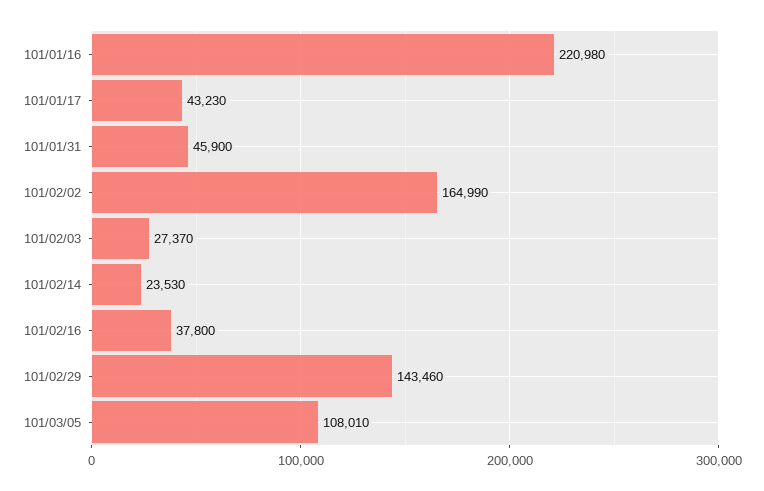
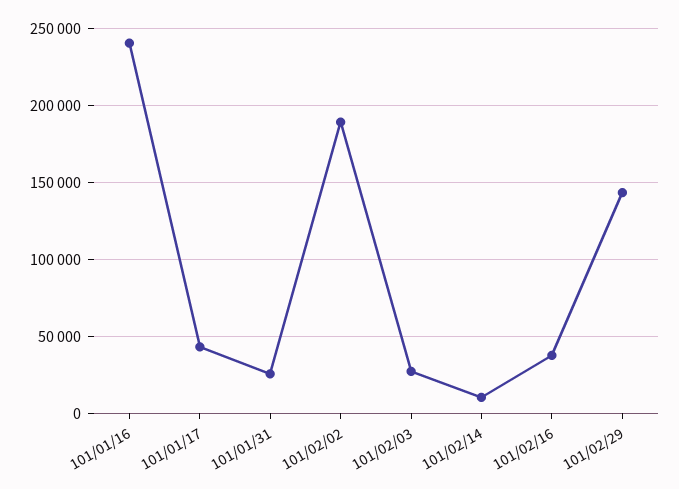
  {
-   "101/01/16": 220980,
+   "101/01/16": 240000,
    "101/01/17": 43230,
-   "101/01/31": 45900,
+   "101/01/31": 25000,
-   "101/02/02": 164990,
+   "101/02/02": 190000,
    "101/02/03": 27370,
-   "101/02/14": 23530,
+   "101/02/14": 10000,
    "101/02/16": 37800,
-   "101/02/29": 143460,
+   "101/02/29": 143460
-   "101/03/05": 108010
  }

